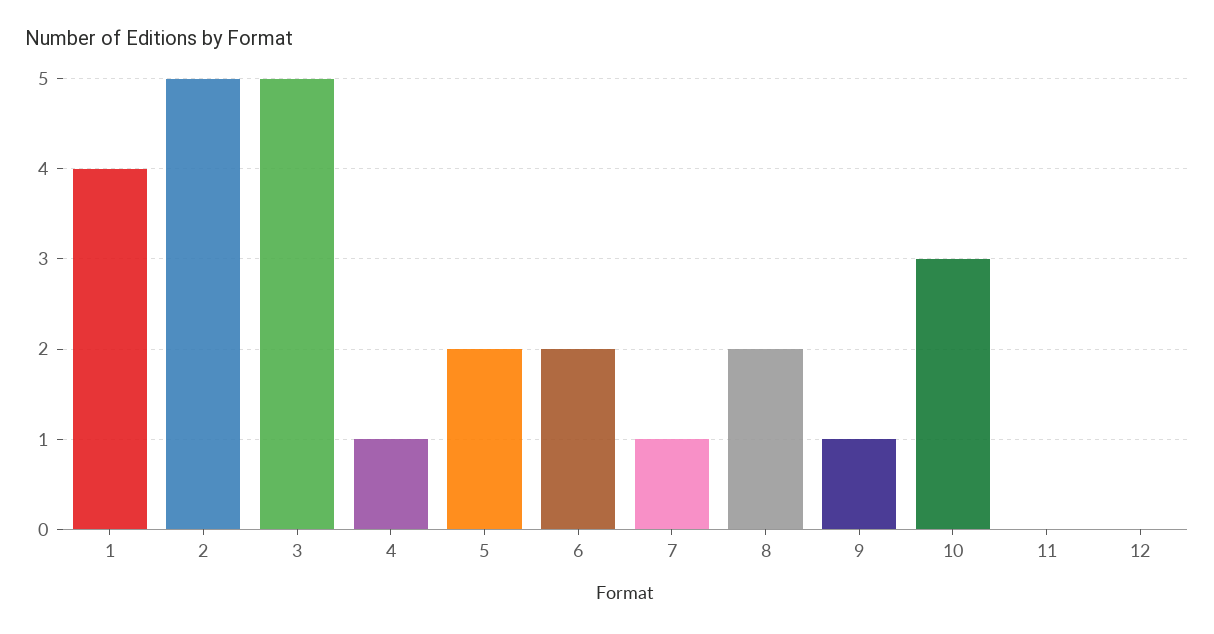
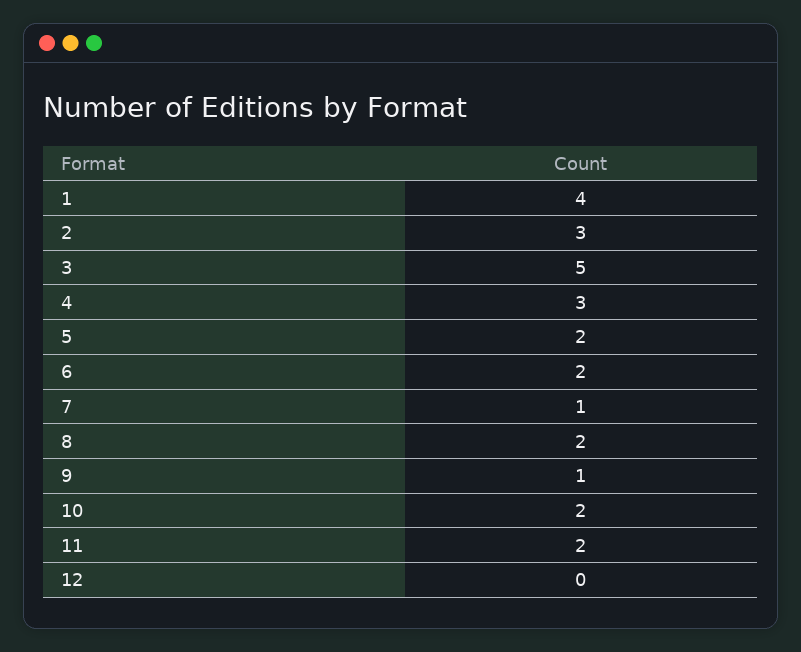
  {
    "1": 4,
-   "2": 5,
+   "2": 3,
    "3": 5,
-   "4": 1,
+   "4": 3,
    "5": 2,
    "6": 2,
    "7": 1,
    "8": 2,
    "9": 1,
-   "10": 3,
+   "10": 2,
-   "11": 0,
+   "11": 2,
    "12": 0
  }

